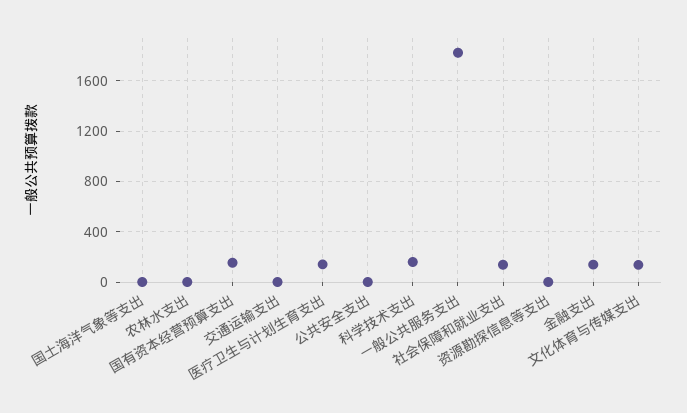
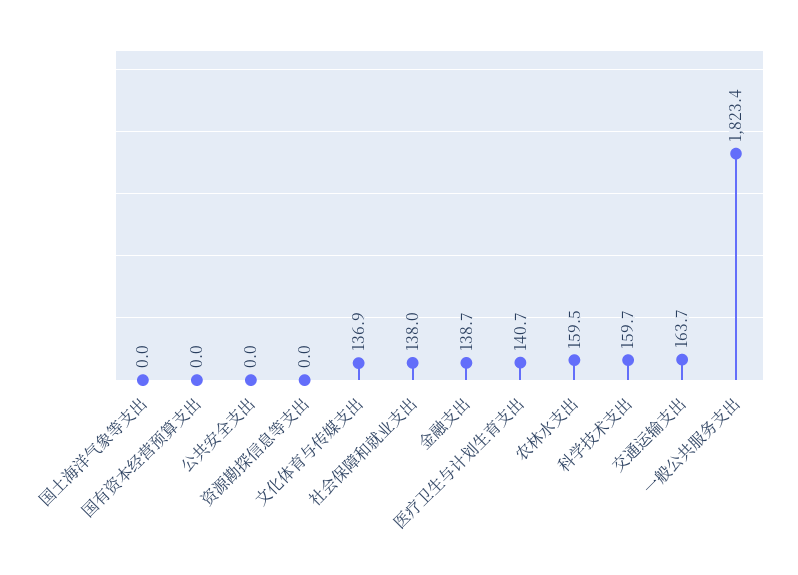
  {
    "国土海洋气象等支出": 0,
-   "农林水支出": 0,
+   "农林水支出": 159.5,
-   "国有资本经营预算支出": 150,
+   "国有资本经营预算支出": 0,
-   "交通运输支出": 0,
+   "交通运输支出": 163.7,
    "医疗卫生与计划生育支出": 140.7,
    "公共安全支出": 0,
    "科学技术支出": 159.7,
    "一般公共服务支出": 1823.4,
    "社会保障和就业支出": 138,
    "资源勘探信息等支出": 0,
    "金融支出": 138.7,
    "文化体育与传媒支出": 136.9
  }

